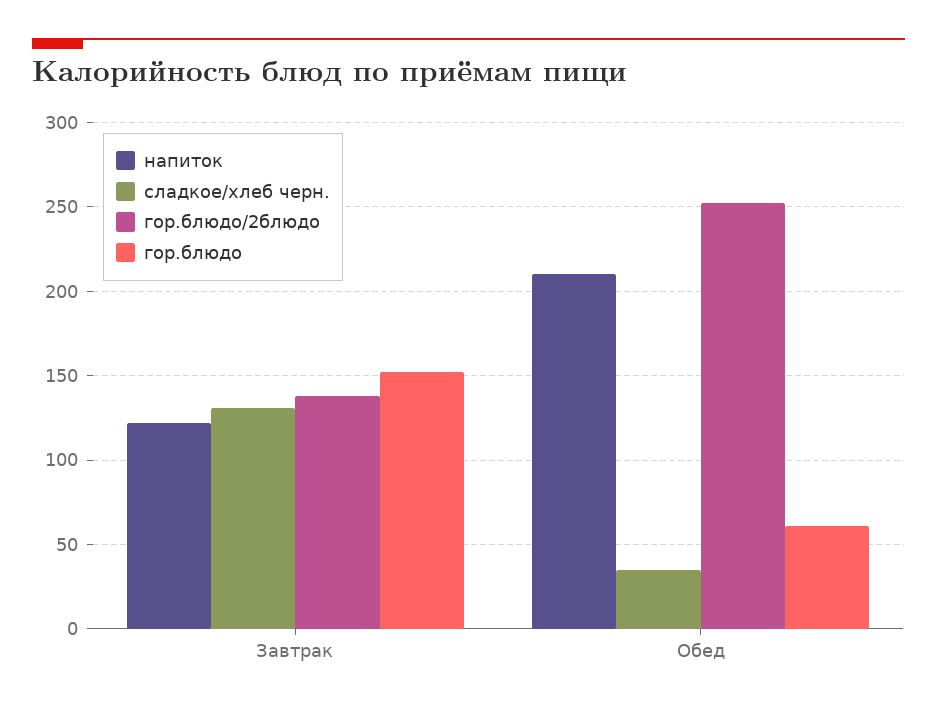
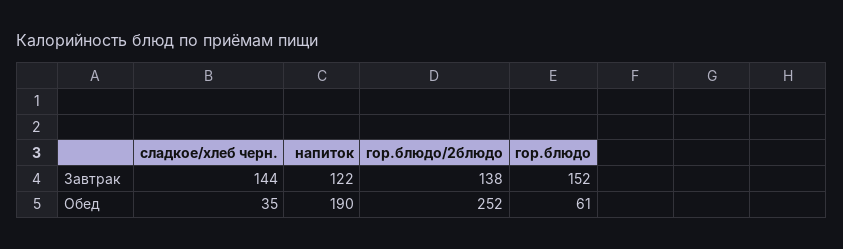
  {
    "напиток": {
      "Завтрак": 122,
-     "Обед": 210
+     "Обед": 190
    },
    "сладкое/хлеб черн.": {
-     "Завтрак": 130,
+     "Завтрак": 144,
      "Обед": 35
    },
    "гор.блюдо/2блюдо": {
      "Завтрак": 138,
      "Обед": 252
    },
    "гор.блюдо": {
      "Завтрак": 152,
      "Обед": 61
    }
  }

